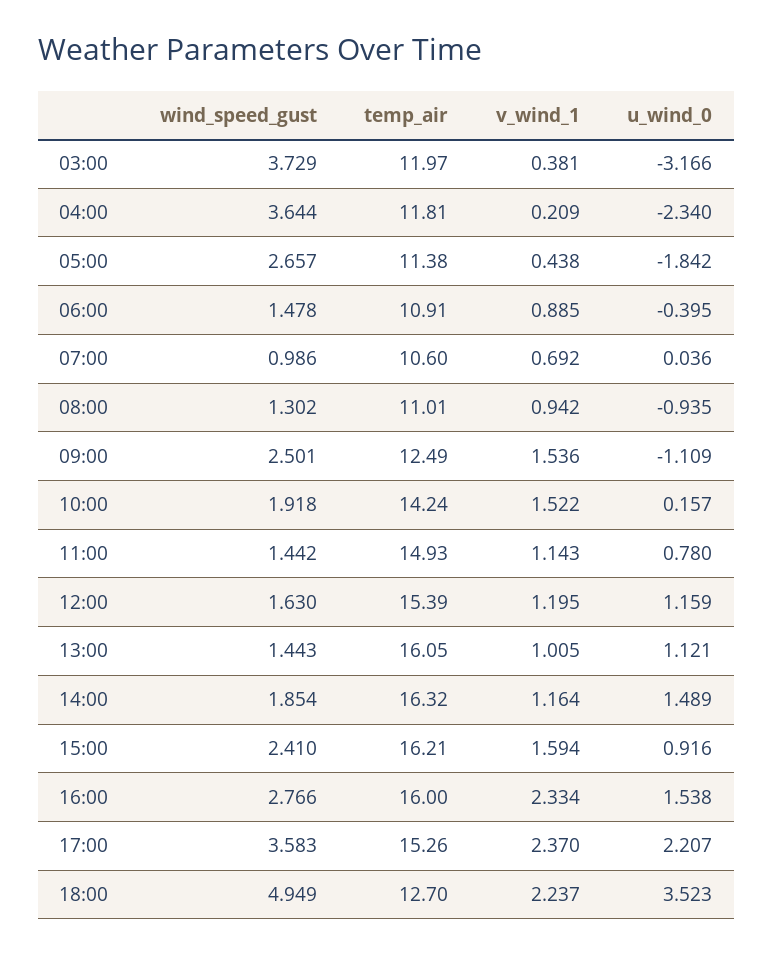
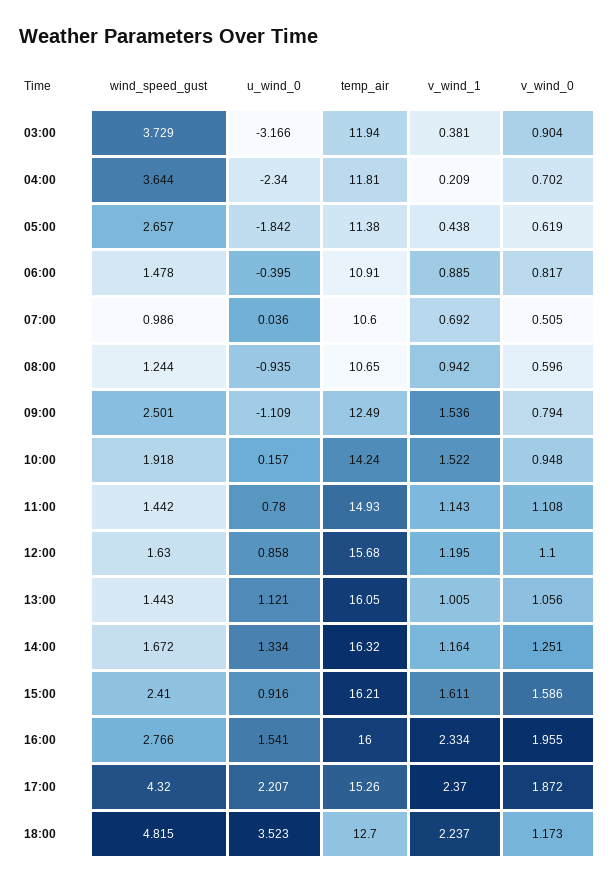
  {
    "wind_speed_gust": {
      "03:00": 3.729,
      "04:00": 3.644,
      "05:00": 2.657,
      "06:00": 1.478,
      "07:00": 0.986,
-     "08:00": 1.302,
+     "08:00": 1.244,
      "09:00": 2.501,
      "10:00": 1.918,
      "11:00": 1.442,
      "12:00": 1.63,
      "13:00": 1.443,
-     "14:00": 1.854,
+     "14:00": 1.672,
      "15:00": 2.41,
      "16:00": 2.766,
-     "17:00": 3.583,
+     "17:00": 4.32,
-     "18:00": 4.949
+     "18:00": 4.815
    },
    "temp_air": {
-     "03:00": 11.97,
+     "03:00": 11.94,
      "04:00": 11.81,
      "05:00": 11.38,
      "06:00": 10.91,
      "07:00": 10.6,
-     "08:00": 11.01,
+     "08:00": 10.65,
      "09:00": 12.49,
      "10:00": 14.24,
      "11:00": 14.93,
-     "12:00": 15.39,
+     "12:00": 15.68,
      "13:00": 16.05,
      "14:00": 16.32,
      "15:00": 16.21,
      "16:00": 16,
      "17:00": 15.26,
      "18:00": 12.7
    },
    "v_wind_1": {
      "03:00": 0.381,
      "04:00": 0.209,
      "05:00": 0.438,
      "06:00": 0.885,
      "07:00": 0.692,
      "08:00": 0.942,
      "09:00": 1.536,
      "10:00": 1.522,
      "11:00": 1.143,
      "12:00": 1.195,
      "13:00": 1.005,
      "14:00": 1.164,
-     "15:00": 1.594,
+     "15:00": 1.611,
      "16:00": 2.334,
      "17:00": 2.37,
      "18:00": 2.237
    },
    "u_wind_0": {
      "03:00": -3.166,
      "04:00": -2.34,
      "05:00": -1.842,
      "06:00": -0.395,
      "07:00": 0.036,
      "08:00": -0.935,
      "09:00": -1.109,
      "10:00": 0.157,
      "11:00": 0.78,
-     "12:00": 1.159,
+     "12:00": 0.858,
      "13:00": 1.121,
-     "14:00": 1.489,
+     "14:00": 1.334,
      "15:00": 0.916,
-     "16:00": 1.538,
+     "16:00": 1.541,
      "17:00": 2.207,
      "18:00": 3.523
-   }
+   },
+   "v_wind_0": {
+     "03:00": 0.904,
+     "04:00": 0.702,
+     "05:00": 0.619,
+     "06:00": 0.817,
+     "07:00": 0.505,
+     "08:00": 0.596,
+     "09:00": 0.794,
+     "10:00": 0.948,
+     "11:00": 1.108,
+     "12:00": 1.1,
+     "13:00": 1.056,
+     "14:00": 1.251,
+     "15:00": 1.586,
+     "16:00": 1.955,
+     "17:00": 1.872,
+     "18:00": 1.173
+   }
  }

